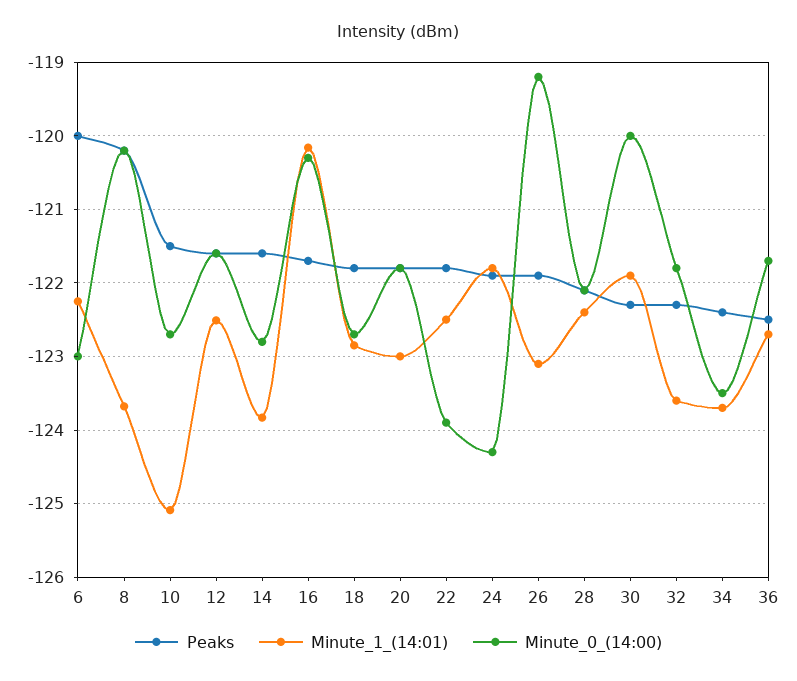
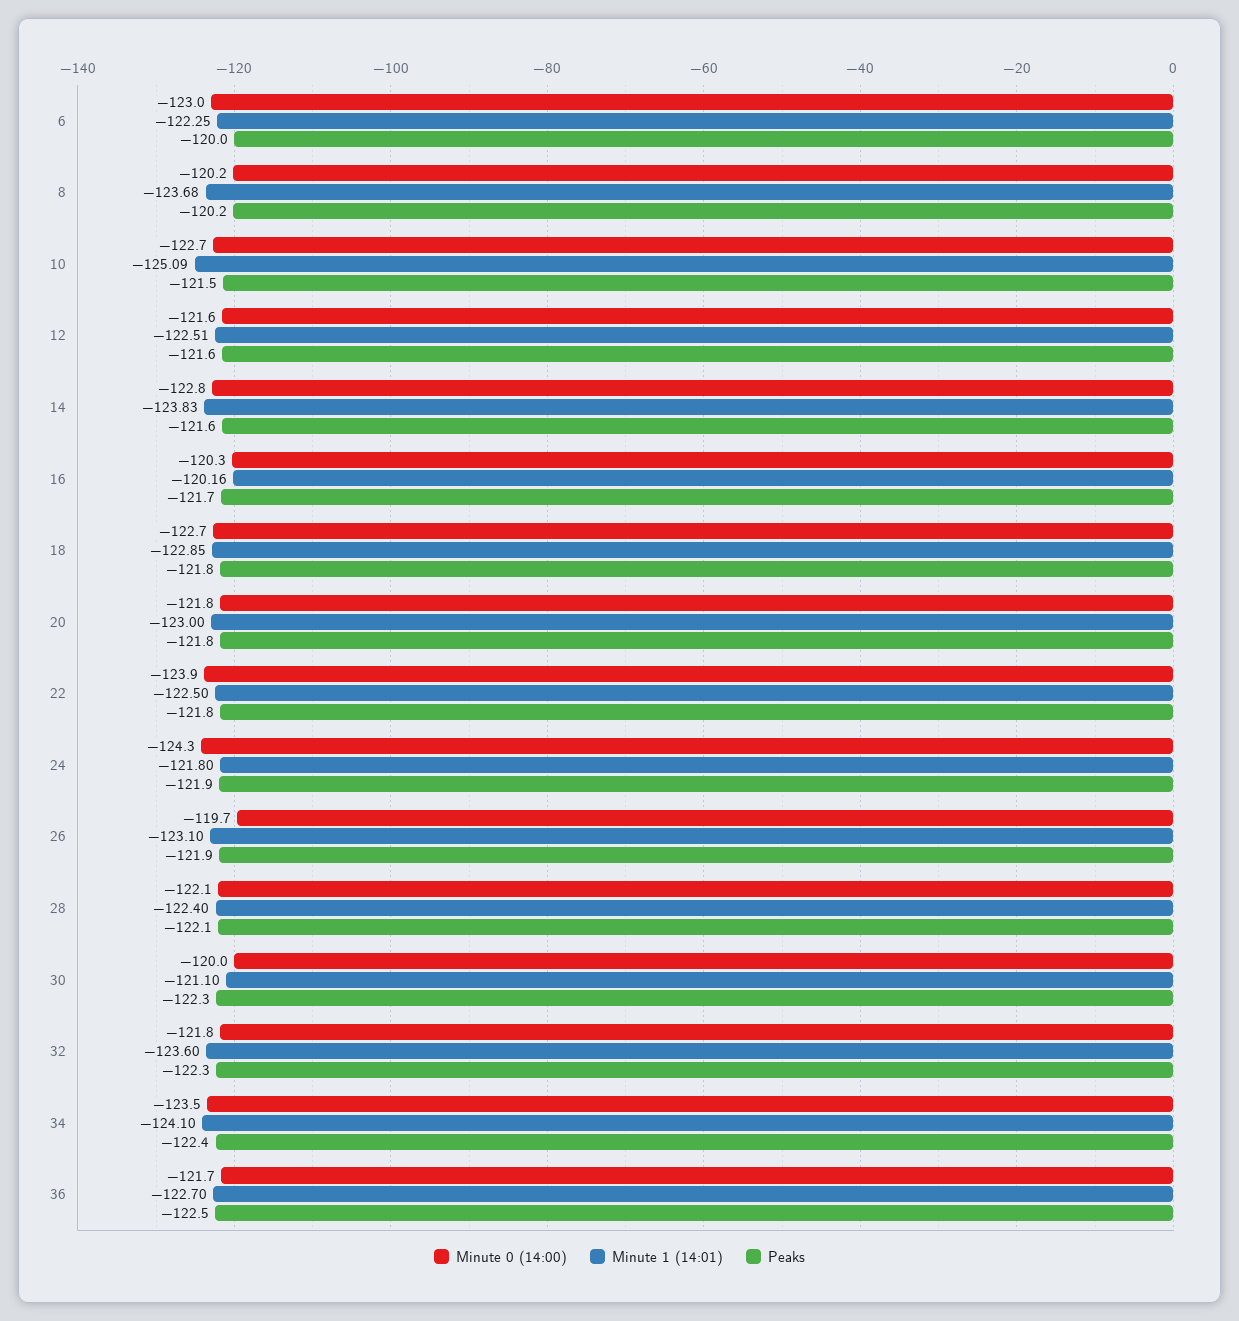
  {
    "Peaks": {
      "6": -120,
      "8": -120.2,
      "10": -121.5,
      "12": -121.6,
      "14": -121.6,
      "16": -121.7,
      "18": -121.8,
      "20": -121.8,
      "22": -121.8,
      "24": -121.9,
      "26": -121.9,
      "28": -122.1,
      "30": -122.3,
      "32": -122.3,
      "34": -122.4,
      "36": -122.5
    },
    "Minute_1_(14:01)": {
      "6": -122.25,
      "8": -123.68,
      "10": -125.09,
      "12": -122.51,
      "14": -123.83,
      "16": -120.16,
      "18": -122.85,
      "20": -123,
      "22": -122.5,
      "24": -121.8,
      "26": -123.1,
      "28": -122.4,
-     "30": -121.9,
+     "30": -121.1,
      "32": -123.6,
-     "34": -123.7,
+     "34": -124.1,
      "36": -122.7
    },
    "Minute_0_(14:00)": {
      "6": -123,
      "8": -120.2,
      "10": -122.7,
      "12": -121.6,
      "14": -122.8,
      "16": -120.3,
      "18": -122.7,
      "20": -121.8,
      "22": -123.9,
      "24": -124.3,
-     "26": -119.2,
+     "26": -119.7,
      "28": -122.1,
      "30": -120,
      "32": -121.8,
      "34": -123.5,
      "36": -121.7
    }
  }

